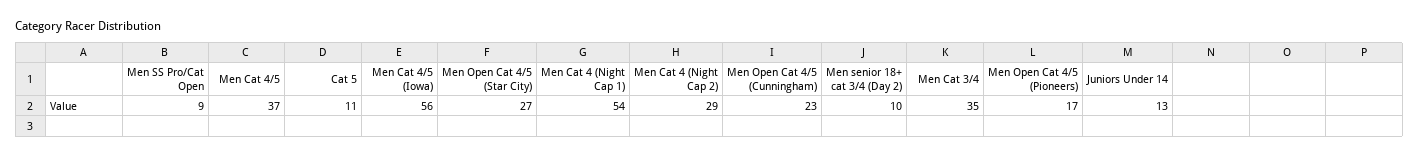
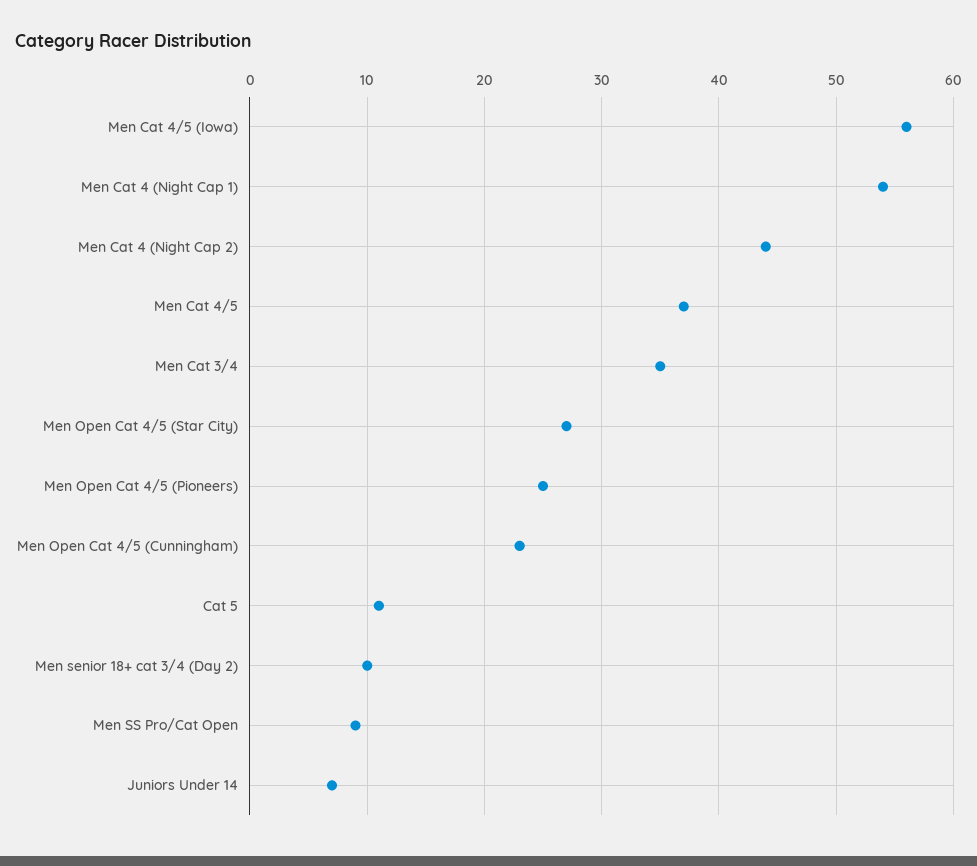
  {
    "Men SS Pro/Cat Open": 9,
    "Men Cat 4/5": 37,
    "Cat 5": 11,
    "Men Cat 4/5 (Iowa)": 56,
    "Men Open Cat 4/5 (Star City)": 27,
    "Men Cat 4 (Night Cap 1)": 54,
-   "Men Cat 4 (Night Cap 2)": 29,
+   "Men Cat 4 (Night Cap 2)": 44,
    "Men Open Cat 4/5 (Cunningham)": 23,
    "Men senior 18+ cat 3/4 (Day 2)": 10,
    "Men Cat 3/4": 35,
-   "Men Open Cat 4/5 (Pioneers)": 17,
+   "Men Open Cat 4/5 (Pioneers)": 25,
-   "Juniors Under 14": 13
+   "Juniors Under 14": 7
  }

